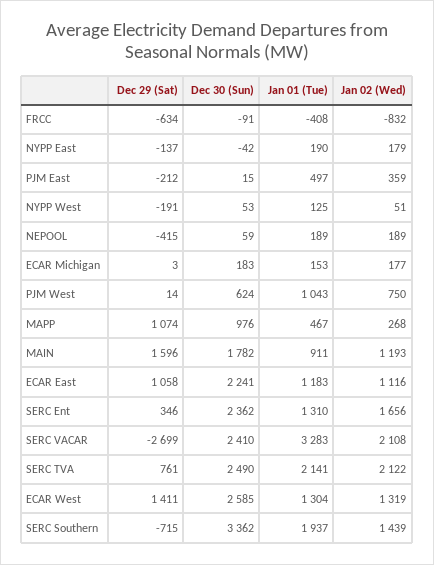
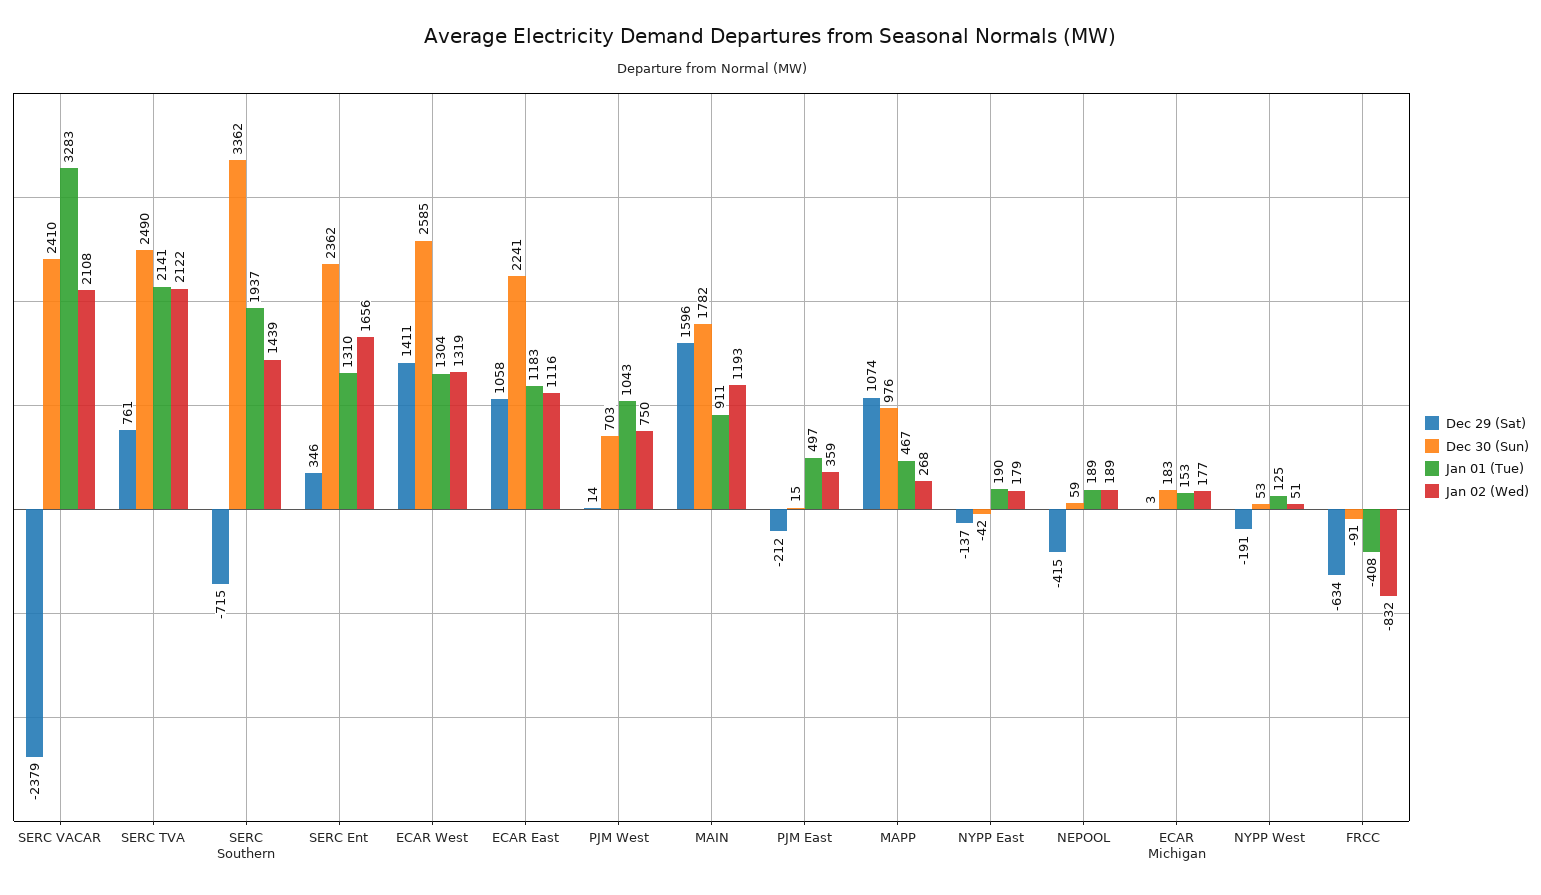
  {
    "Dec 29 (Sat)": {
      "FRCC": -634,
      "NYPP East": -137,
      "PJM East": -212,
      "NYPP West": -191,
      "NEPOOL": -415,
      "ECAR Michigan": 3,
      "PJM West": 14,
      "MAPP": 1074,
      "MAIN": 1596,
      "ECAR East": 1058,
      "SERC Ent": 346,
-     "SERC VACAR": -2699,
+     "SERC VACAR": -2379,
      "SERC TVA": 761,
      "ECAR West": 1411,
      "SERC Southern": -715
    },
    "Dec 30 (Sun)": {
      "FRCC": -91,
      "NYPP East": -42,
      "PJM East": 15,
      "NYPP West": 53,
      "NEPOOL": 59,
      "ECAR Michigan": 183,
-     "PJM West": 624,
+     "PJM West": 703,
      "MAPP": 976,
      "MAIN": 1782,
      "ECAR East": 2241,
      "SERC Ent": 2362,
      "SERC VACAR": 2410,
      "SERC TVA": 2490,
      "ECAR West": 2585,
      "SERC Southern": 3362
    },
    "Jan 01 (Tue)": {
      "FRCC": -408,
      "NYPP East": 190,
      "PJM East": 497,
      "NYPP West": 125,
      "NEPOOL": 189,
      "ECAR Michigan": 153,
      "PJM West": 1043,
      "MAPP": 467,
      "MAIN": 911,
      "ECAR East": 1183,
      "SERC Ent": 1310,
      "SERC VACAR": 3283,
      "SERC TVA": 2141,
      "ECAR West": 1304,
      "SERC Southern": 1937
    },
    "Jan 02 (Wed)": {
      "FRCC": -832,
      "NYPP East": 179,
      "PJM East": 359,
      "NYPP West": 51,
      "NEPOOL": 189,
      "ECAR Michigan": 177,
      "PJM West": 750,
      "MAPP": 268,
      "MAIN": 1193,
      "ECAR East": 1116,
      "SERC Ent": 1656,
      "SERC VACAR": 2108,
      "SERC TVA": 2122,
      "ECAR West": 1319,
      "SERC Southern": 1439
    }
  }

